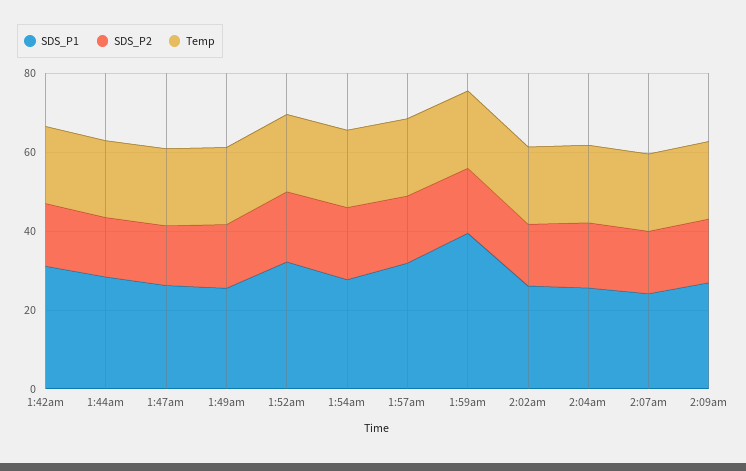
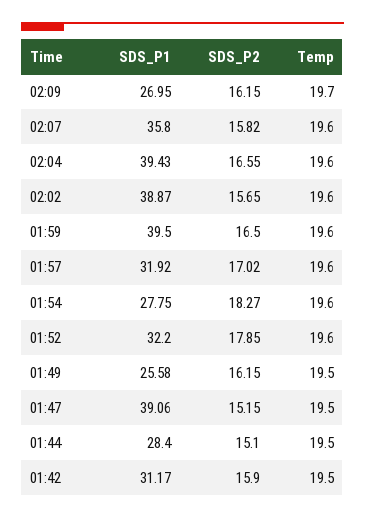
  {
    "SDS_P1": {
      "1:42am": 31.17,
      "1:44am": 28.4,
-     "1:47am": 25,
+     "1:47am": 39.06,
      "1:49am": 25.58,
      "1:52am": 32.2,
      "1:54am": 27.75,
      "1:57am": 31.92,
      "1:59am": 39.5,
-     "2:02am": 25,
+     "2:02am": 38.87,
-     "2:04am": 25,
+     "2:04am": 39.43,
-     "2:07am": 25,
+     "2:07am": 35.8,
      "2:09am": 26.95
    },
    "SDS_P2": {
      "1:42am": 15.9,
      "1:44am": 15.1,
      "1:47am": 15.15,
      "1:49am": 16.15,
      "1:52am": 17.85,
      "1:54am": 18.27,
      "1:57am": 17.02,
      "1:59am": 16.5,
      "2:02am": 15.65,
      "2:04am": 16.55,
      "2:07am": 15.82,
      "2:09am": 16.15
    },
    "Temp": {
      "1:42am": 19.5,
      "1:44am": 19.5,
      "1:47am": 19.5,
      "1:49am": 19.5,
      "1:52am": 19.6,
      "1:54am": 19.6,
      "1:57am": 19.6,
      "1:59am": 19.6,
      "2:02am": 19.6,
      "2:04am": 19.6,
      "2:07am": 19.6,
      "2:09am": 19.7
    }
  }

